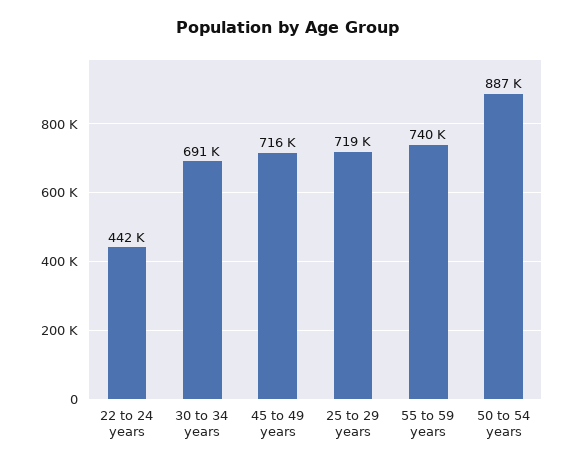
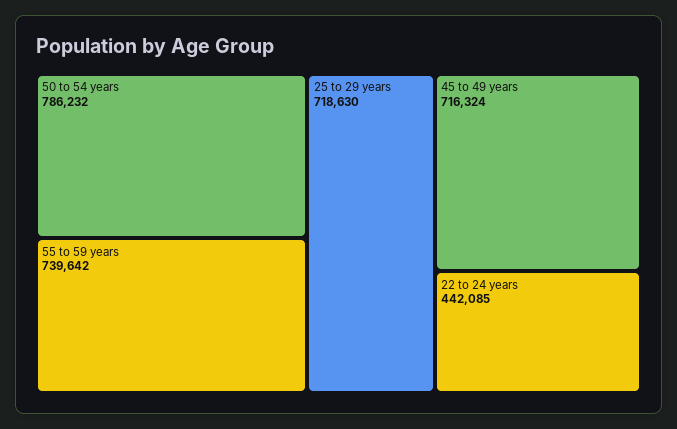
  {
    "22 to 24 years": 442085,
-   "30 to 34 years": 691000,
    "45 to 49 years": 716324,
    "25 to 29 years": 718630,
    "55 to 59 years": 739642,
-   "50 to 54 years": 887000
+   "50 to 54 years": 786232
  }

